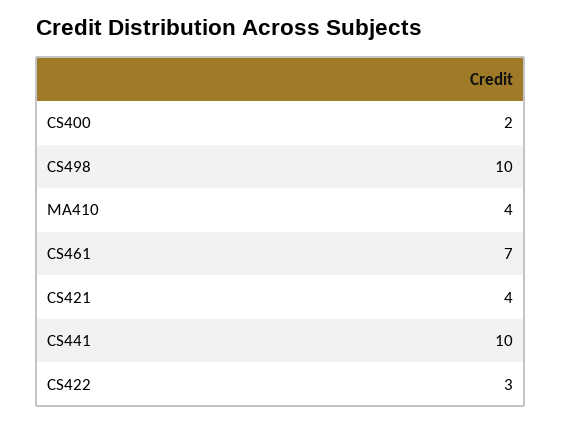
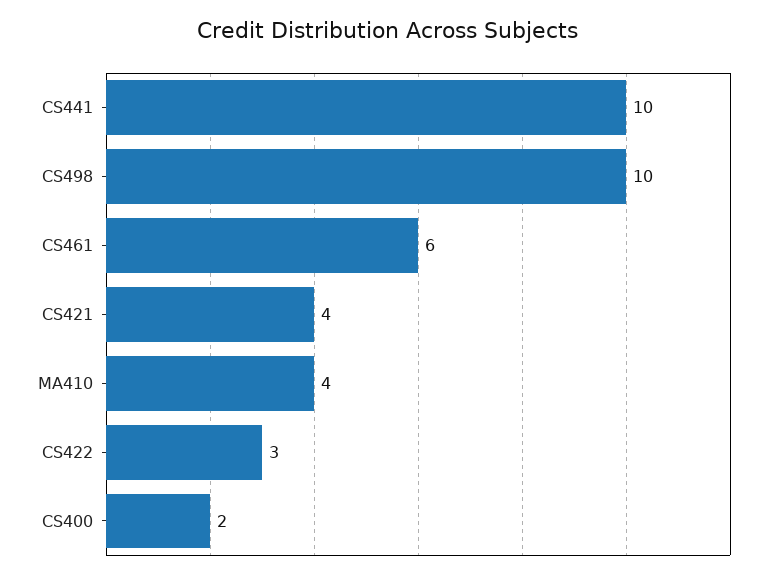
  {
    "CS400": 2,
    "CS498": 10,
    "MA410": 4,
-   "CS461": 7,
+   "CS461": 6,
    "CS421": 4,
    "CS441": 10,
    "CS422": 3
  }

